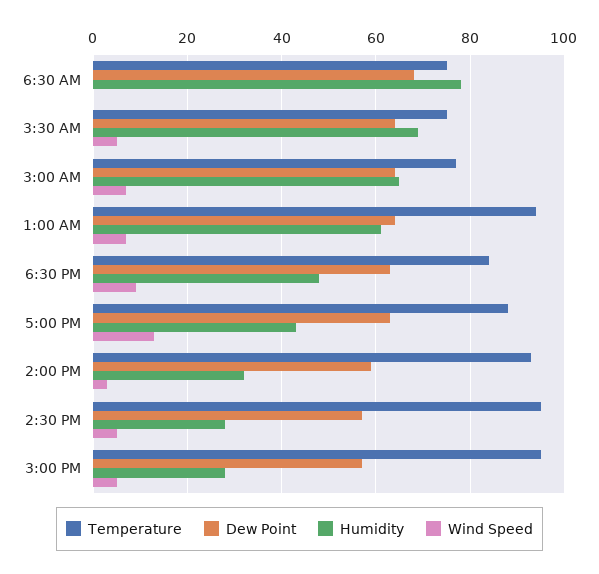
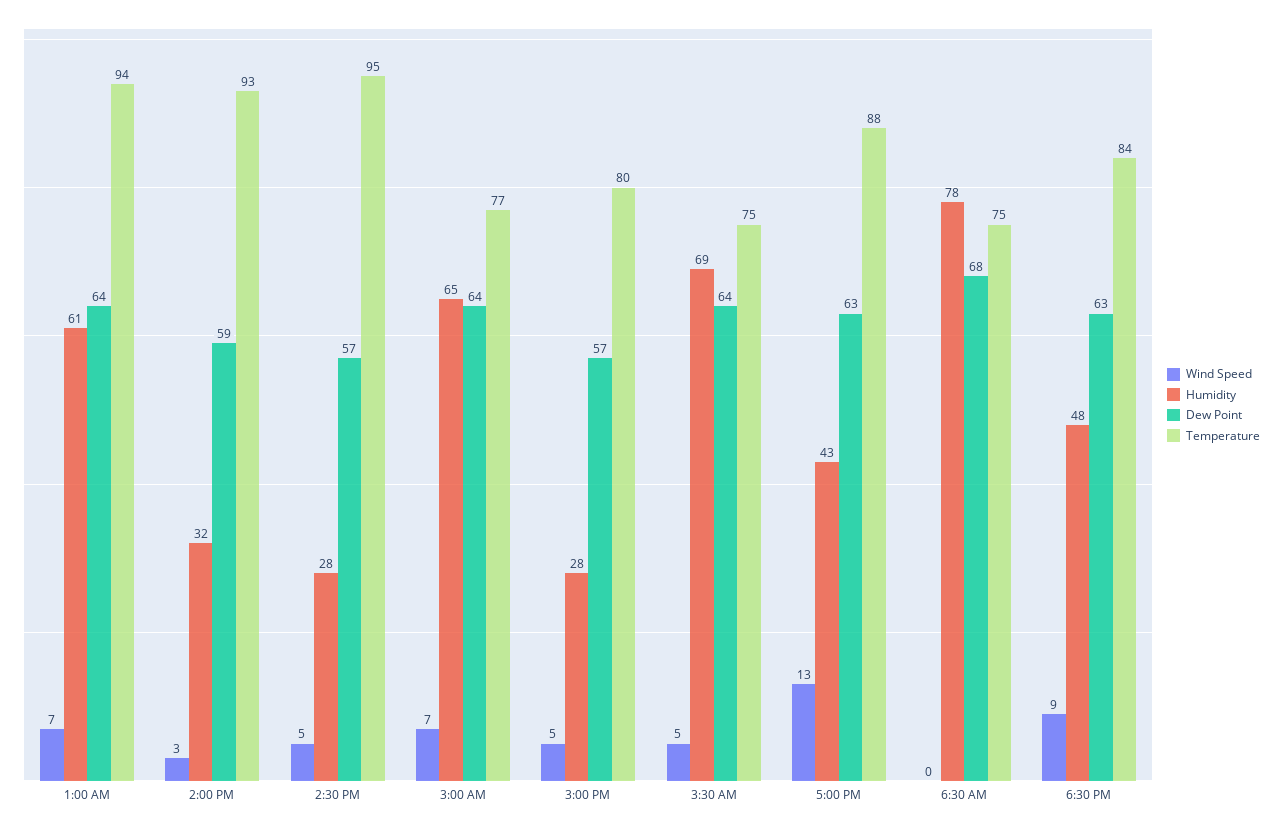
  {
    "Temperature": {
      "6:30 AM": 75,
      "3:30 AM": 75,
      "3:00 AM": 77,
      "1:00 AM": 94,
      "6:30 PM": 84,
      "5:00 PM": 88,
      "2:00 PM": 93,
      "2:30 PM": 95,
-     "3:00 PM": 95
+     "3:00 PM": 80
    },
    "Dew Point": {
      "6:30 AM": 68,
      "3:30 AM": 64,
      "3:00 AM": 64,
      "1:00 AM": 64,
      "6:30 PM": 63,
      "5:00 PM": 63,
      "2:00 PM": 59,
      "2:30 PM": 57,
      "3:00 PM": 57
    },
    "Humidity": {
      "6:30 AM": 78,
      "3:30 AM": 69,
      "3:00 AM": 65,
      "1:00 AM": 61,
      "6:30 PM": 48,
      "5:00 PM": 43,
      "2:00 PM": 32,
      "2:30 PM": 28,
      "3:00 PM": 28
    },
    "Wind Speed": {
      "6:30 AM": 0,
      "3:30 AM": 5,
      "3:00 AM": 7,
      "1:00 AM": 7,
      "6:30 PM": 9,
      "5:00 PM": 13,
      "2:00 PM": 3,
      "2:30 PM": 5,
      "3:00 PM": 5
    }
  }

